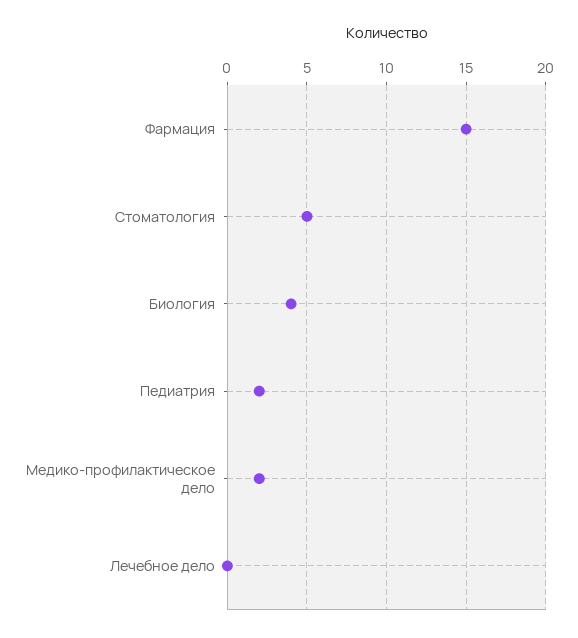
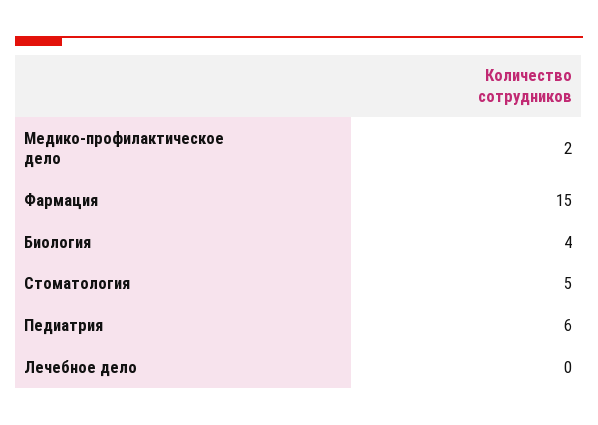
  {
    "Фармация": 15,
    "Стоматология": 5,
    "Биология": 4,
-   "Педиатрия": 2,
+   "Педиатрия": 6,
    "Медико-профилактическое дело": 2,
    "Лечебное дело": 0
  }

